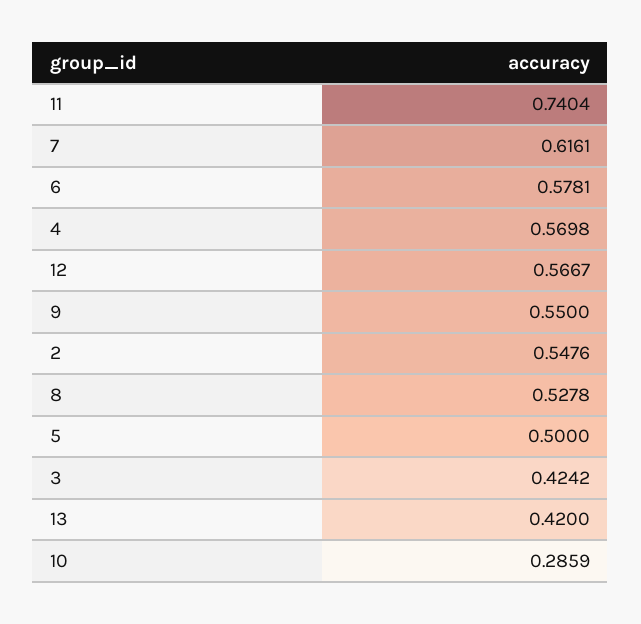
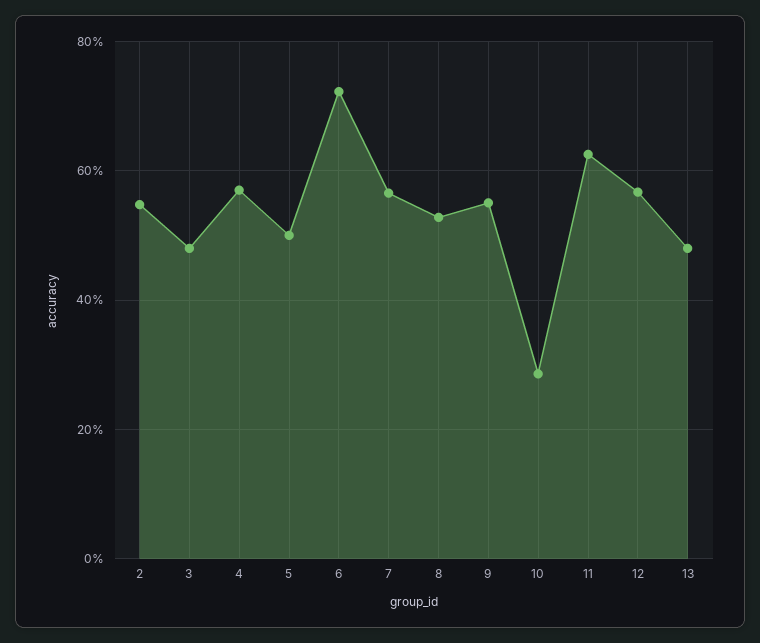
  {
-   "11": 0.7404,
+   "11": 0.62,
-   "7": 0.6161,
+   "7": 0.56,
-   "6": 0.5781,
+   "6": 0.72,
    "4": 0.5698,
    "12": 0.5667,
    "9": 0.55,
    "2": 0.5476,
    "8": 0.5278,
    "5": 0.5,
-   "3": 0.4242,
+   "3": 0.48,
-   "13": 0.42,
+   "13": 0.48,
    "10": 0.2859
  }

